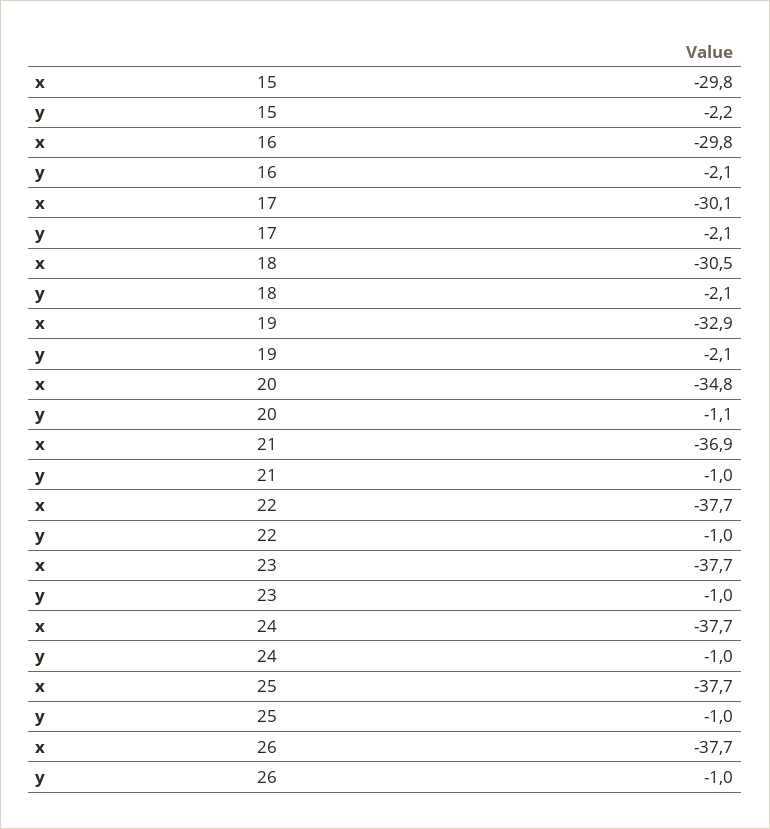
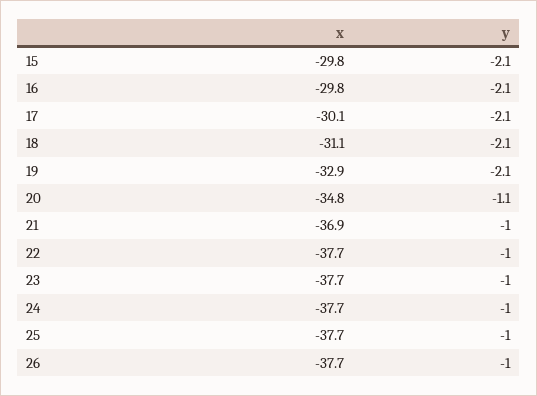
  {
    "x": {
      "15": -29.8,
      "16": -29.8,
      "17": -30.1,
-     "18": -30.5,
+     "18": -31.1,
      "19": -32.9,
      "20": -34.8,
      "21": -36.9,
      "22": -37.7,
      "23": -37.7,
      "24": -37.7,
      "25": -37.7,
      "26": -37.7
    },
    "y": {
-     "15": -2.2,
+     "15": -2.1,
      "16": -2.1,
      "17": -2.1,
      "18": -2.1,
      "19": -2.1,
      "20": -1.1,
      "21": -1,
      "22": -1,
      "23": -1,
      "24": -1,
      "25": -1,
      "26": -1
    }
  }

